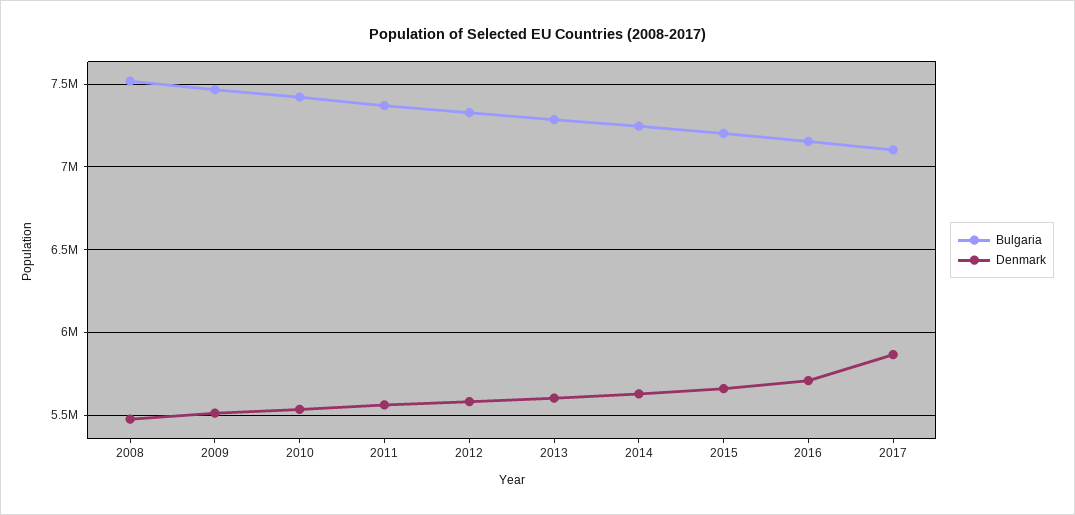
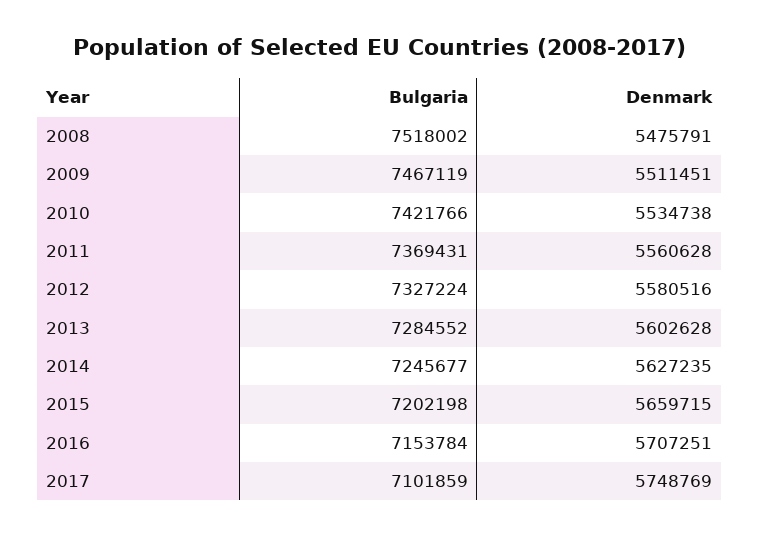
  {
    "Bulgaria": {
      "2008": 7518002,
      "2009": 7467119,
      "2010": 7421766,
      "2011": 7369431,
      "2012": 7327224,
      "2013": 7284552,
      "2014": 7245677,
      "2015": 7202198,
      "2016": 7153784,
      "2017": 7101859
    },
    "Denmark": {
      "2008": 5475791,
      "2009": 5511451,
      "2010": 5534738,
      "2011": 5560628,
      "2012": 5580516,
      "2013": 5602628,
      "2014": 5627235,
      "2015": 5659715,
      "2016": 5707251,
-     "2017": 5850000
+     "2017": 5748769
    }
  }

